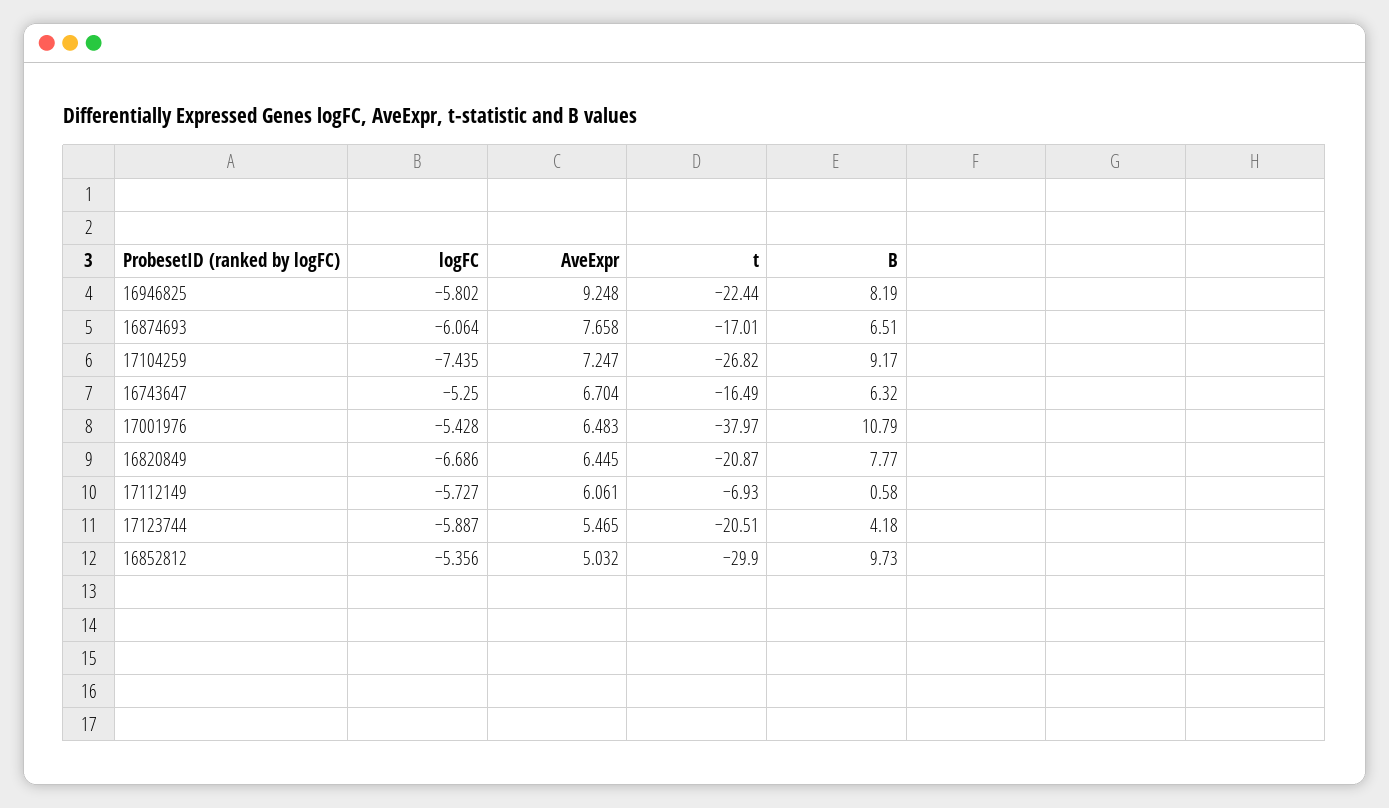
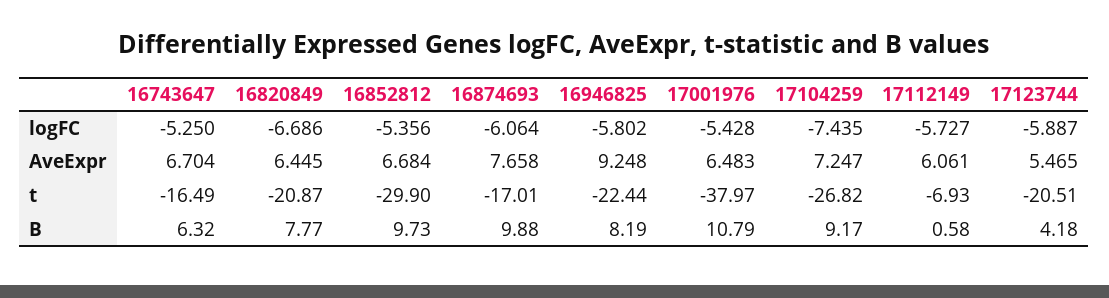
  {
    "logFC": {
      "16946825": -5.802,
      "16874693": -6.064,
      "17104259": -7.435,
      "16743647": -5.25,
      "17001976": -5.428,
      "16820849": -6.686,
      "17112149": -5.727,
      "17123744": -5.887,
      "16852812": -5.356
    },
    "AveExpr": {
      "16946825": 9.248,
      "16874693": 7.658,
      "17104259": 7.247,
      "16743647": 6.704,
      "17001976": 6.483,
      "16820849": 6.445,
      "17112149": 6.061,
      "17123744": 5.465,
-     "16852812": 5.032
+     "16852812": 6.684
    },
    "t": {
      "16946825": -22.44,
      "16874693": -17.01,
      "17104259": -26.82,
      "16743647": -16.49,
      "17001976": -37.97,
      "16820849": -20.87,
      "17112149": -6.93,
      "17123744": -20.51,
      "16852812": -29.9
    },
    "B": {
      "16946825": 8.19,
-     "16874693": 6.51,
+     "16874693": 9.88,
      "17104259": 9.17,
      "16743647": 6.32,
      "17001976": 10.79,
      "16820849": 7.77,
      "17112149": 0.58,
      "17123744": 4.18,
      "16852812": 9.73
    }
  }

